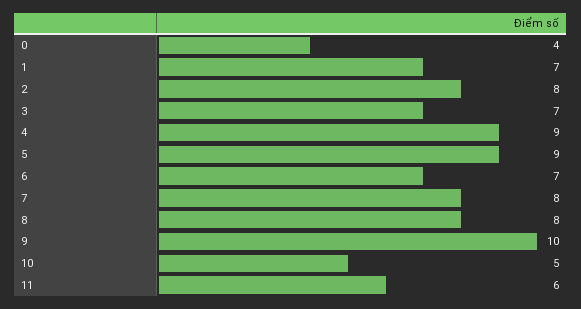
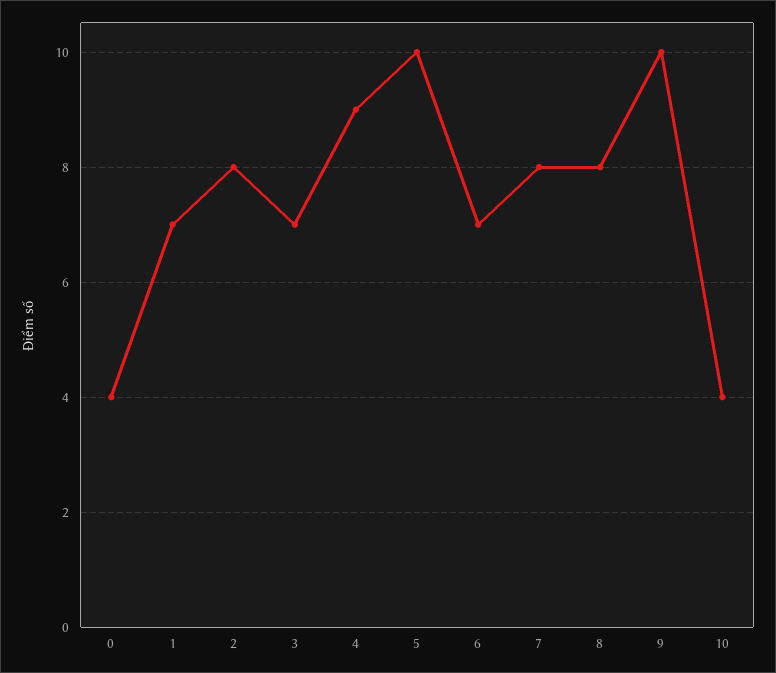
  {
    "0": 4,
    "1": 7,
    "2": 8,
    "3": 7,
    "4": 9,
-   "5": 9,
+   "5": 10,
    "6": 7,
    "7": 8,
    "8": 8,
    "9": 10,
-   "10": 5,
+   "10": 4
-   "11": 6
  }

